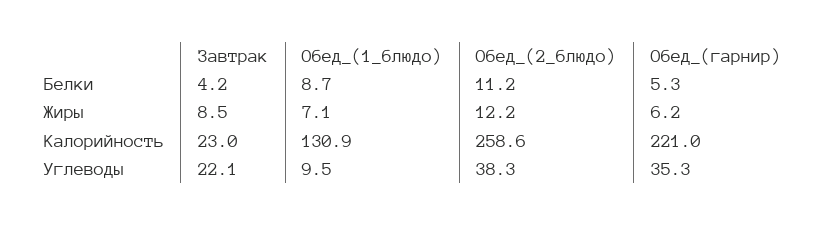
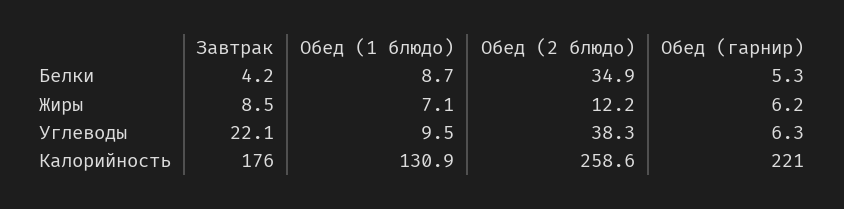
  {
    "Завтрак": {
      "Белки": 4.2,
      "Жиры": 8.5,
-     "Калорийность": 23,
+     "Калорийность": 176,
      "Углеводы": 22.1
    },
    "Обед_(1_блюдо)": {
      "Белки": 8.7,
      "Жиры": 7.1,
      "Калорийность": 130.9,
      "Углеводы": 9.5
    },
    "Обед_(2_блюдо)": {
-     "Белки": 11.2,
+     "Белки": 34.9,
      "Жиры": 12.2,
      "Калорийность": 258.6,
      "Углеводы": 38.3
    },
    "Обед_(гарнир)": {
      "Белки": 5.3,
      "Жиры": 6.2,
      "Калорийность": 221,
-     "Углеводы": 35.3
+     "Углеводы": 6.3
    }
  }

